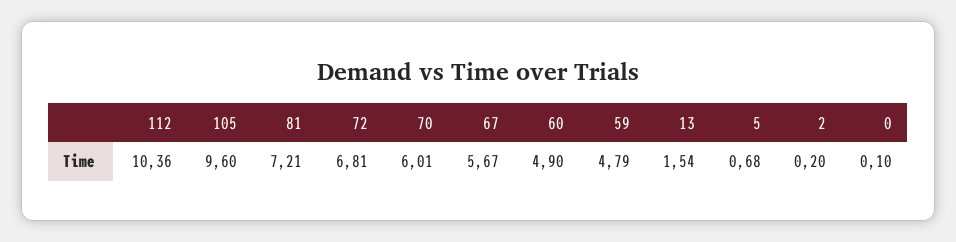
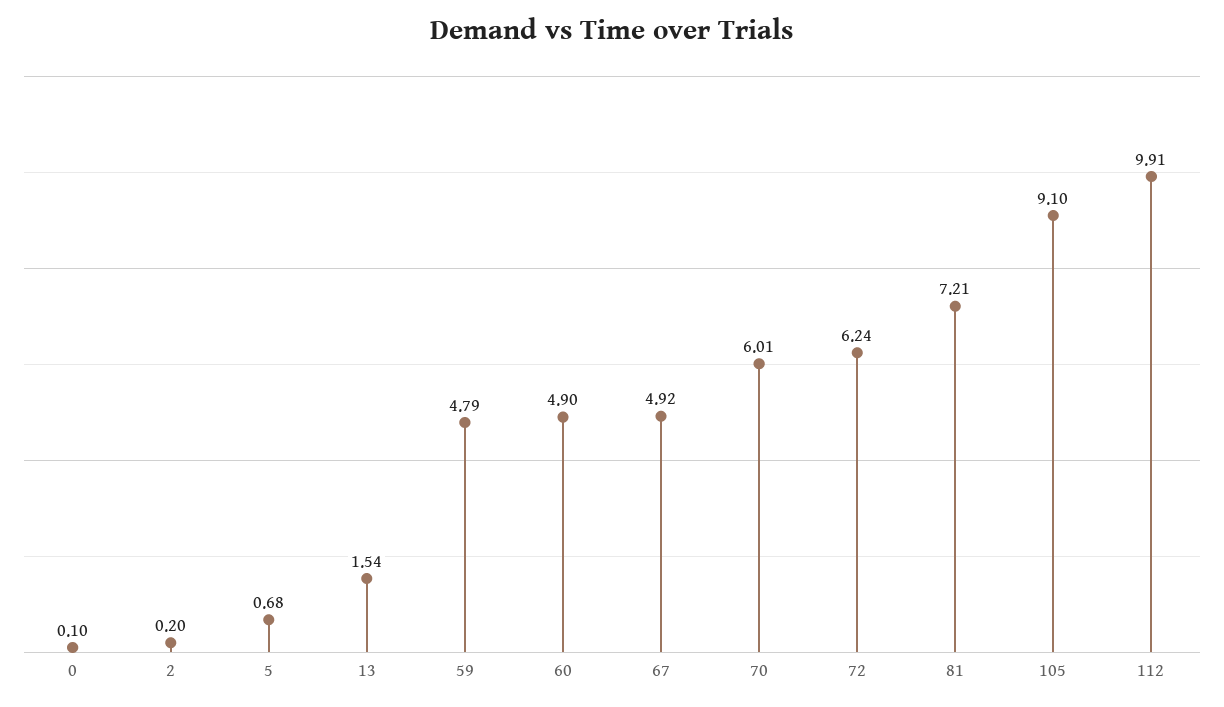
  {
-   "112": 10.36,
+   "112": 9.91,
-   "105": 9.6,
+   "105": 9.1,
    "81": 7.21,
-   "72": 6.81,
+   "72": 6.24,
    "70": 6.01,
-   "67": 5.67,
+   "67": 4.92,
    "60": 4.9,
    "59": 4.79,
    "13": 1.54,
    "5": 0.68,
    "2": 0.2,
    "0": 0.1
  }

